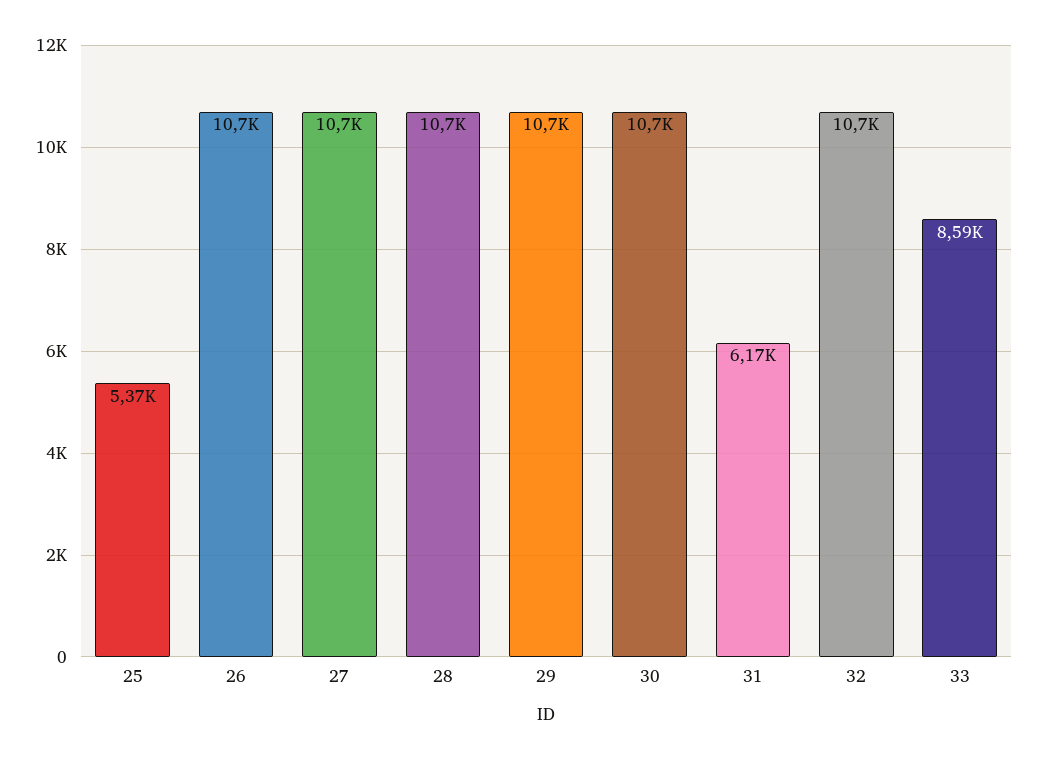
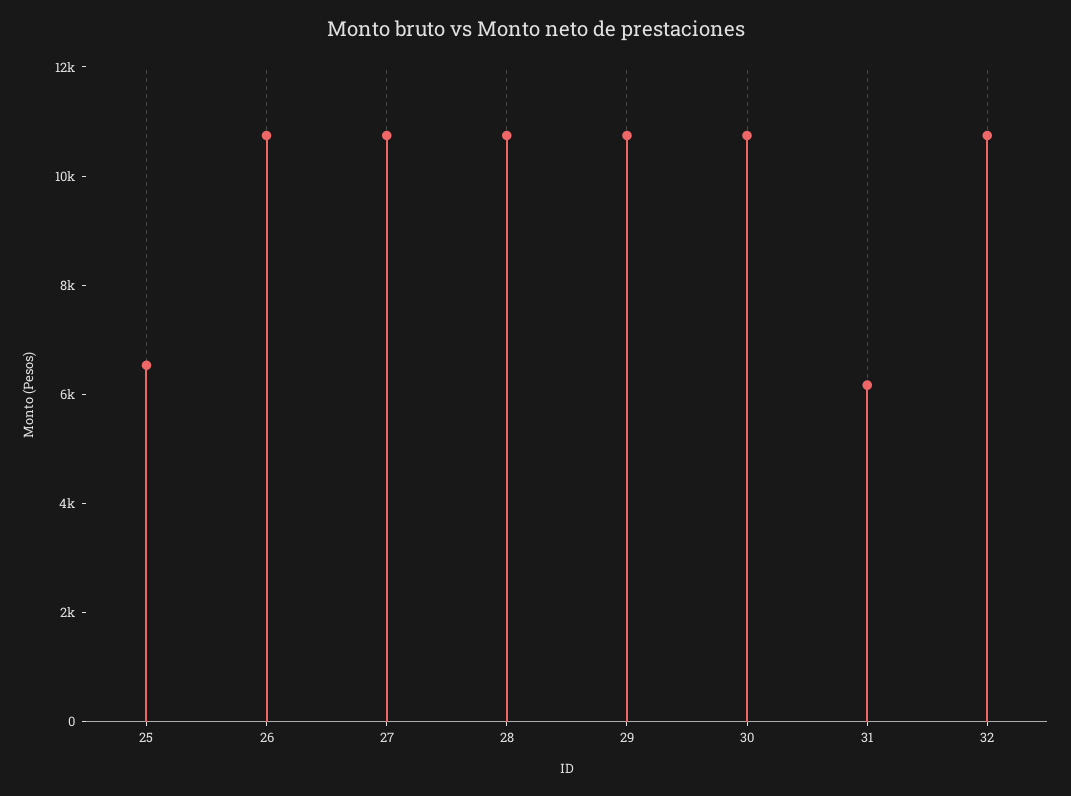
  {
-   "25": 5370,
+   "25": 6500,
    "26": 10700,
    "27": 10700,
    "28": 10700,
    "29": 10700,
    "30": 10700,
    "31": 6170,
-   "32": 10700,
+   "32": 10700
-   "33": 8590
  }

